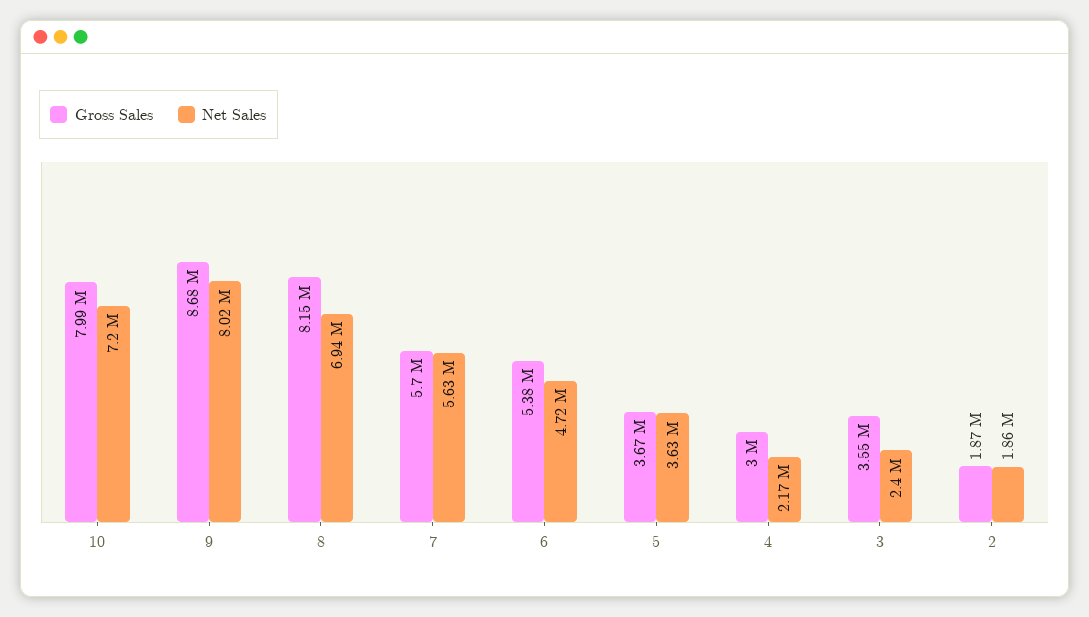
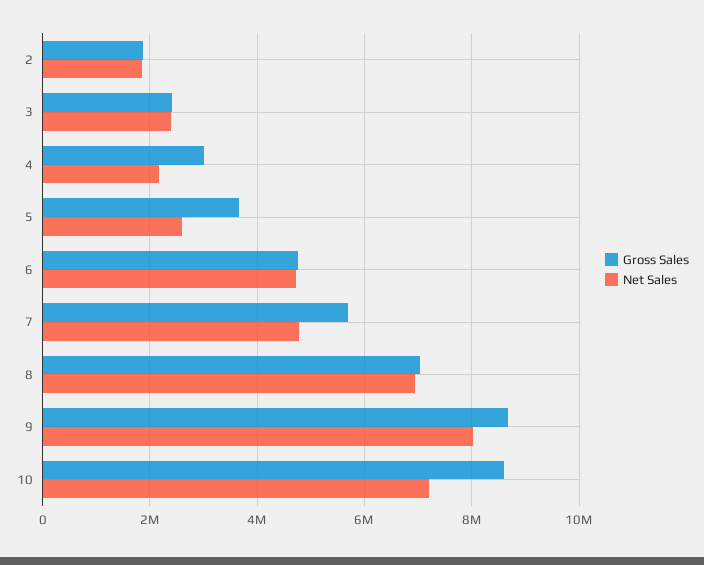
  {
    "Gross Sales": {
-     "10": 7990000,
+     "10": 8600000,
      "9": 8680000,
-     "8": 8150000,
+     "8": 7000000,
      "7": 5700000,
-     "6": 5380000,
+     "6": 4800000,
      "5": 3670000,
      "4": 3000000,
-     "3": 3550000,
+     "3": 2400000,
      "2": 1870000
    },
    "Net Sales": {
      "10": 7200000,
      "9": 8020000,
      "8": 6940000,
-     "7": 5630000,
+     "7": 4800000,
      "6": 4720000,
-     "5": 3630000,
+     "5": 2600000,
      "4": 2170000,
      "3": 2400000,
      "2": 1860000
    }
  }

